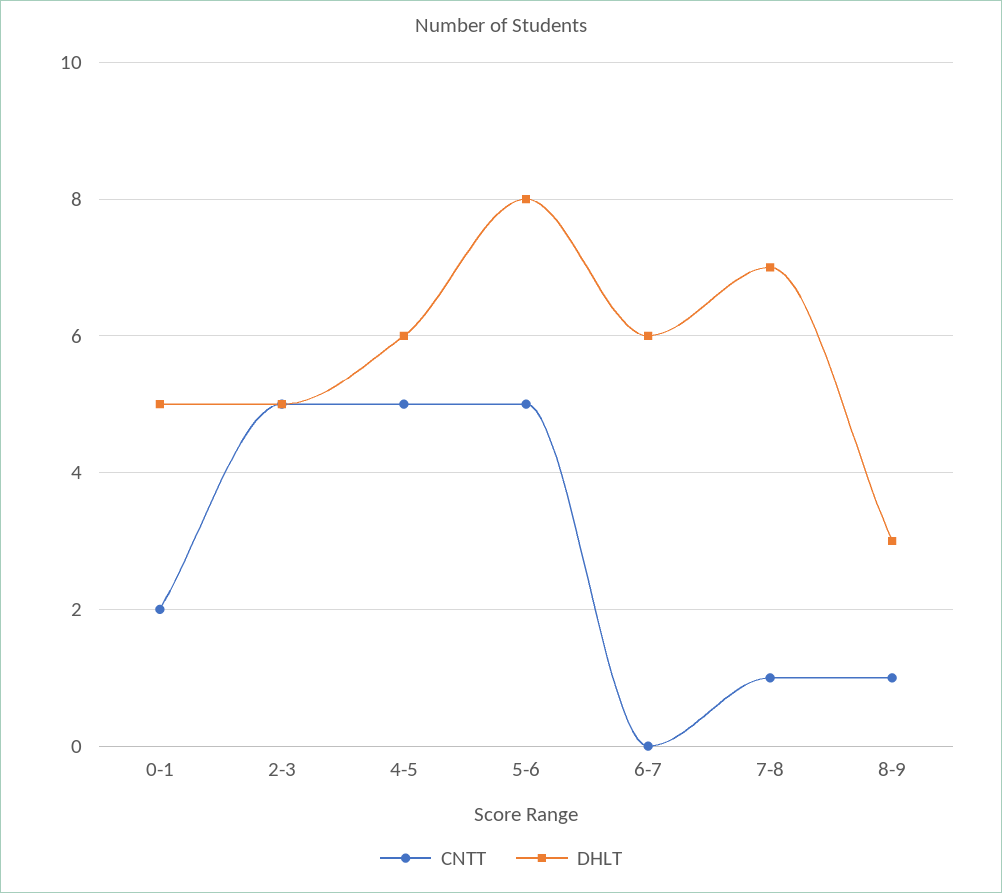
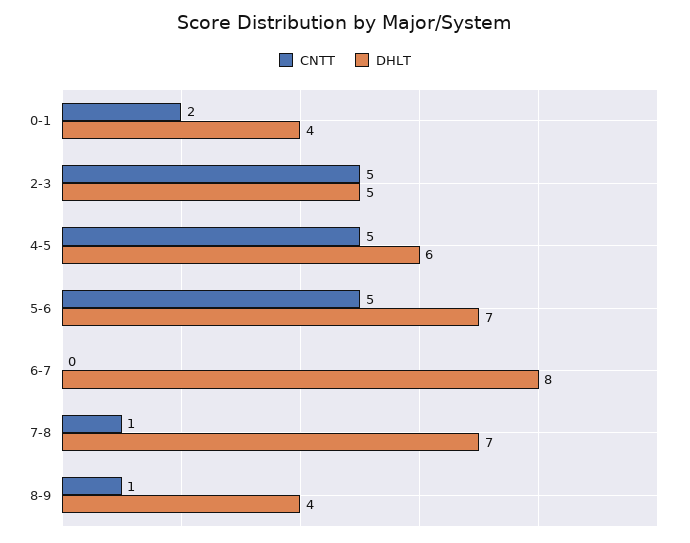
  {
    "CNTT": {
      "0-1": 2,
      "2-3": 5,
      "4-5": 5,
      "5-6": 5,
      "6-7": 0,
      "7-8": 1,
      "8-9": 1
    },
    "DHLT": {
-     "0-1": 5,
+     "0-1": 4,
      "2-3": 5,
      "4-5": 6,
-     "5-6": 8,
+     "5-6": 7,
-     "6-7": 6,
+     "6-7": 8,
      "7-8": 7,
-     "8-9": 3
+     "8-9": 4
    }
  }

